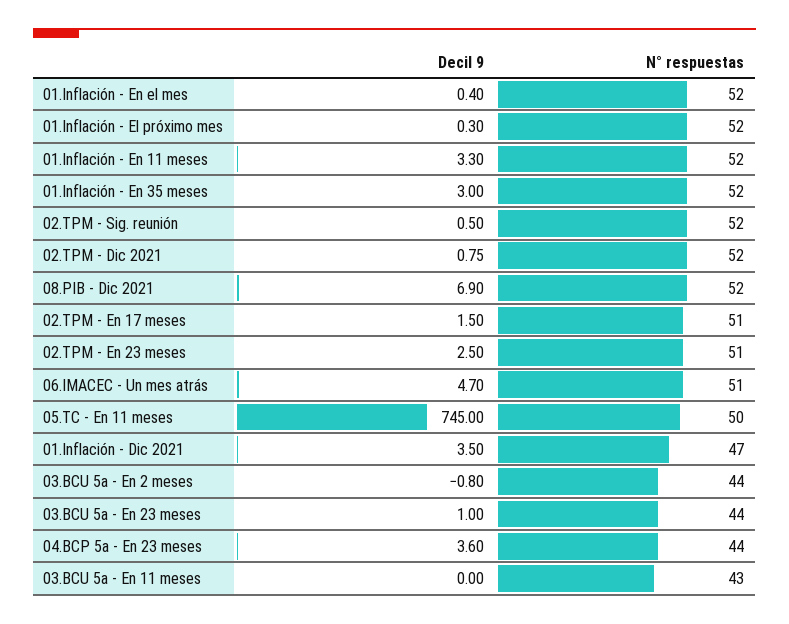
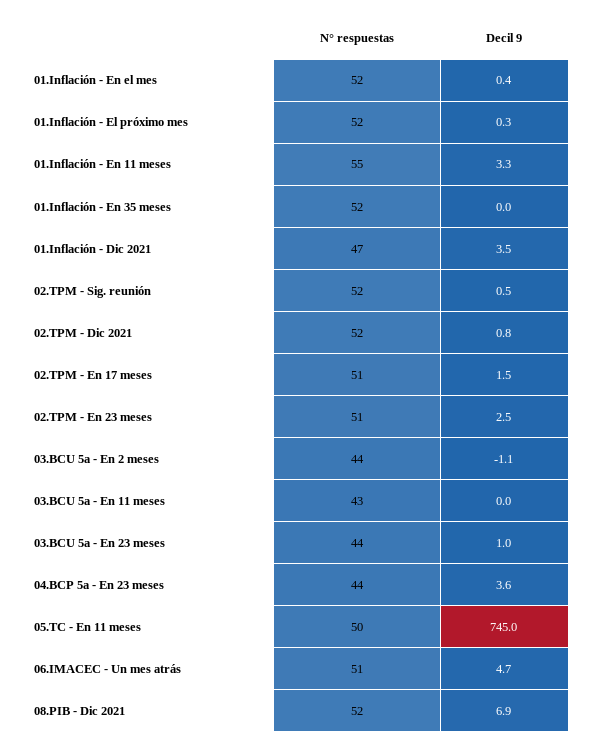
  {
    "Decil 9": {
      "01.Inflación - En el mes": 0.4,
      "01.Inflación - El próximo mes": 0.3,
      "01.Inflación - En 11 meses": 3.3,
-     "01.Inflación - En 35 meses": 3,
+     "01.Inflación - En 35 meses": 0,
      "02.TPM - Sig. reunión": 0.5,
      "02.TPM - Dic 2021": 0.75,
      "08.PIB - Dic 2021": 6.9,
      "02.TPM - En 17 meses": 1.5,
      "02.TPM - En 23 meses": 2.5,
      "06.IMACEC - Un mes atrás": 4.7,
      "05.TC - En 11 meses": 745,
      "01.Inflación - Dic 2021": 3.5,
-     "03.BCU 5a - En 2 meses": -0.8,
+     "03.BCU 5a - En 2 meses": -1.1,
      "03.BCU 5a - En 23 meses": 1,
      "04.BCP 5a - En 23 meses": 3.6,
      "03.BCU 5a - En 11 meses": 0
    },
    "N° respuestas": {
      "01.Inflación - En el mes": 52,
      "01.Inflación - El próximo mes": 52,
-     "01.Inflación - En 11 meses": 52,
+     "01.Inflación - En 11 meses": 55,
      "01.Inflación - En 35 meses": 52,
      "02.TPM - Sig. reunión": 52,
      "02.TPM - Dic 2021": 52,
      "08.PIB - Dic 2021": 52,
      "02.TPM - En 17 meses": 51,
      "02.TPM - En 23 meses": 51,
      "06.IMACEC - Un mes atrás": 51,
      "05.TC - En 11 meses": 50,
      "01.Inflación - Dic 2021": 47,
      "03.BCU 5a - En 2 meses": 44,
      "03.BCU 5a - En 23 meses": 44,
      "04.BCP 5a - En 23 meses": 44,
      "03.BCU 5a - En 11 meses": 43
    }
  }

